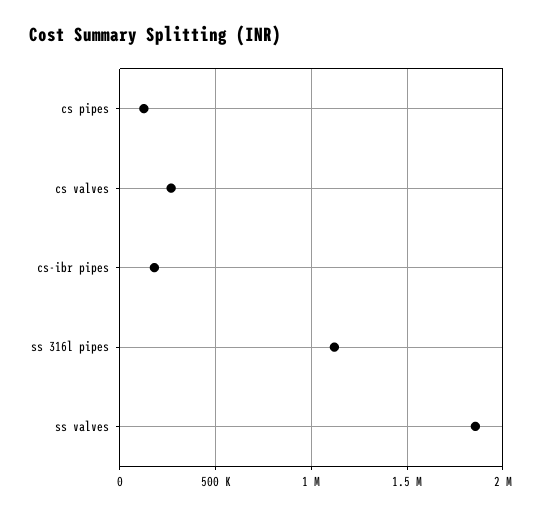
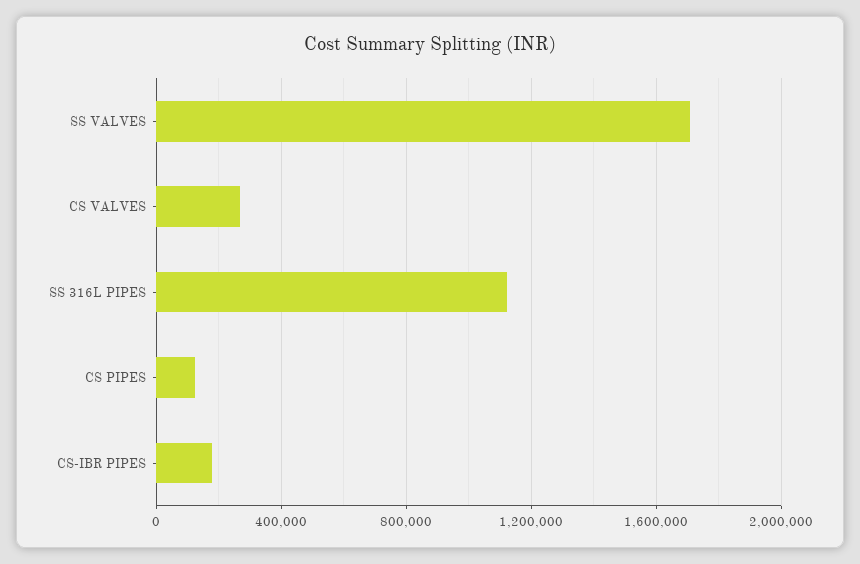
  {
    "cs pipes": 100000,
    "cs valves": 250000,
    "cs-ibr pipes": 200000,
    "ss 316l pipes": 1100000,
-   "ss valves": 1850000
+   "ss valves": 1700000
  }

